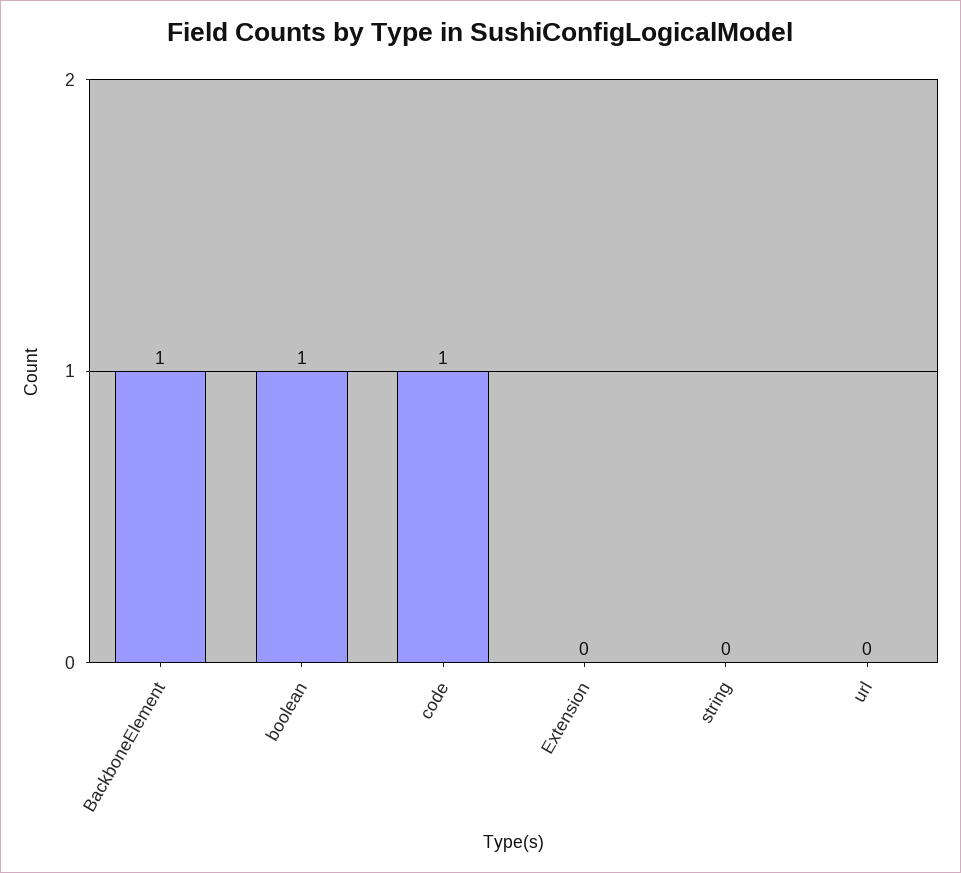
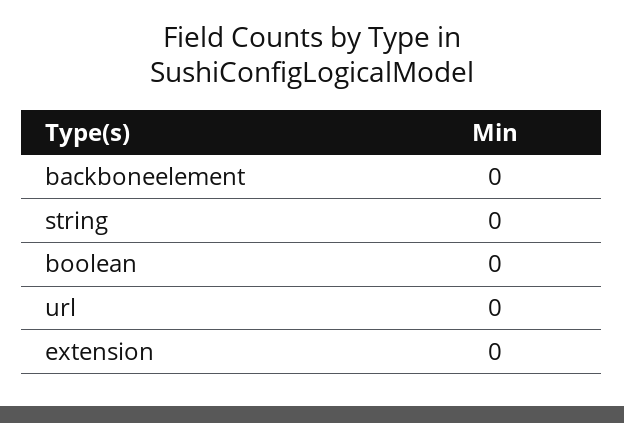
  {
-   "BackboneElement": 1,
+   "BackboneElement": 0,
-   "boolean": 1,
+   "boolean": 0,
-   "code": 1,
    "Extension": 0,
    "string": 0,
    "url": 0
  }

